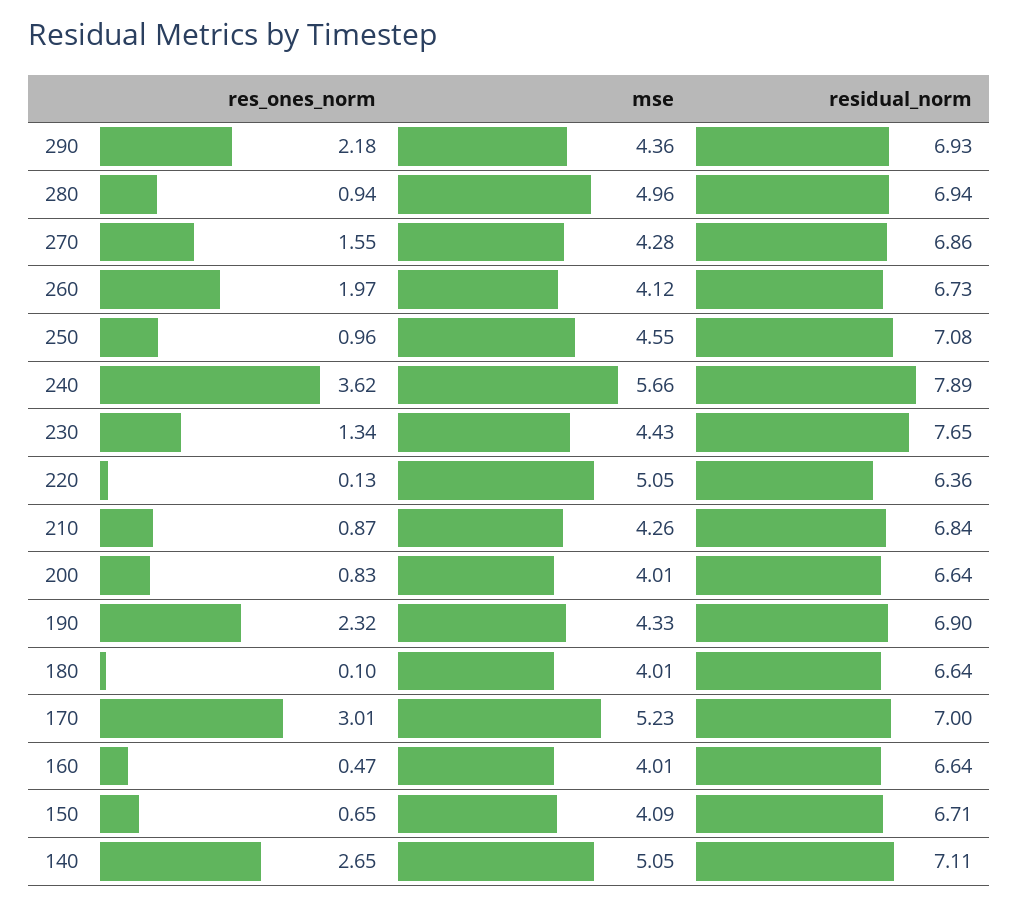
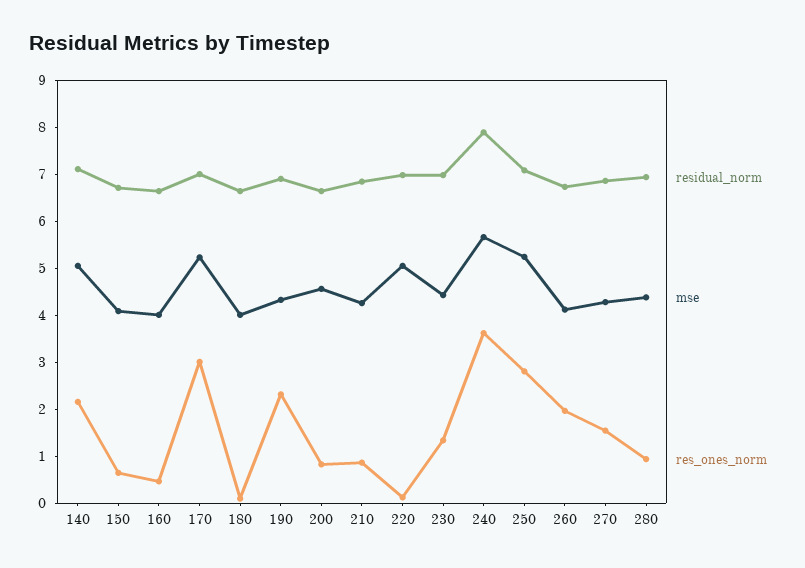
  {
    "res_ones_norm": {
-     "290": 2.18,
      "280": 0.94,
      "270": 1.55,
      "260": 1.97,
-     "250": 0.96,
+     "250": 2.8,
      "240": 3.62,
      "230": 1.34,
      "220": 0.13,
      "210": 0.87,
      "200": 0.83,
      "190": 2.32,
      "180": 0.1,
      "170": 3.01,
      "160": 0.47,
      "150": 0.65,
-     "140": 2.65
+     "140": 2.2
    },
    "mse": {
-     "290": 4.36,
-     "280": 4.96,
+     "280": 4.4,
      "270": 4.28,
      "260": 4.12,
-     "250": 4.55,
+     "250": 5.2,
      "240": 5.66,
      "230": 4.43,
      "220": 5.05,
      "210": 4.26,
-     "200": 4.01,
+     "200": 4.6,
      "190": 4.33,
      "180": 4.01,
      "170": 5.23,
      "160": 4.01,
      "150": 4.09,
      "140": 5.05
    },
    "residual_norm": {
-     "290": 6.93,
      "280": 6.94,
      "270": 6.86,
      "260": 6.73,
      "250": 7.08,
      "240": 7.89,
-     "230": 7.65,
+     "230": 7,
-     "220": 6.36,
+     "220": 7,
      "210": 6.84,
      "200": 6.64,
      "190": 6.9,
      "180": 6.64,
      "170": 7,
      "160": 6.64,
      "150": 6.71,
      "140": 7.11
    }
  }

